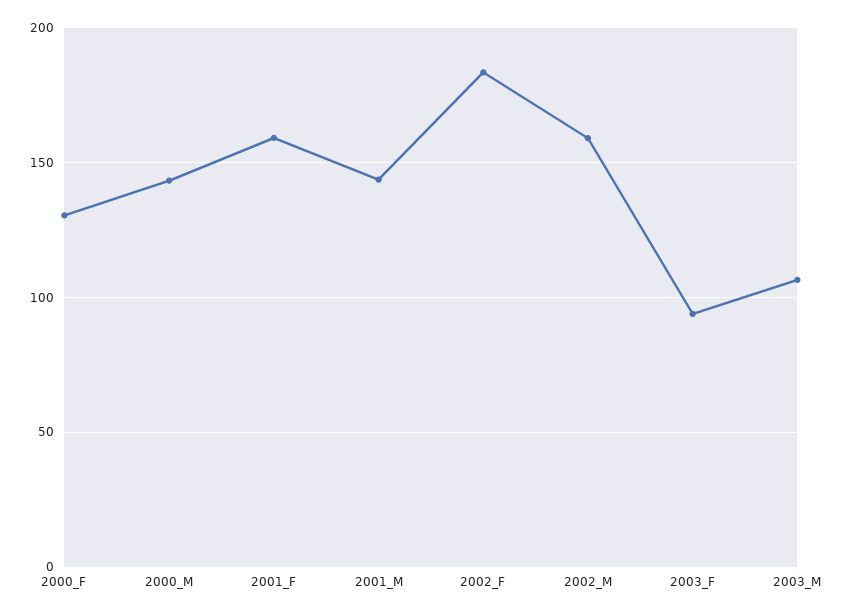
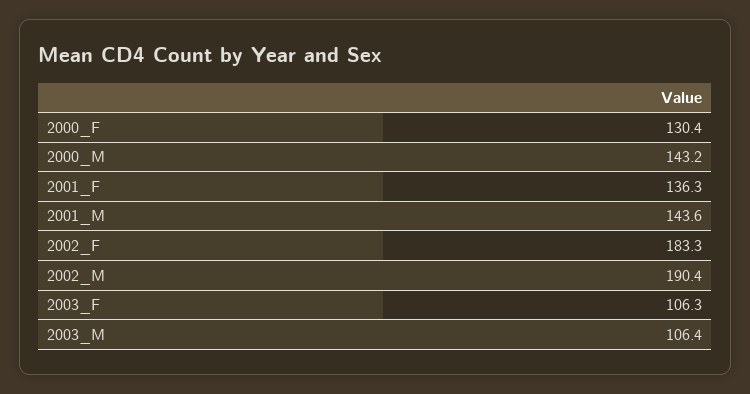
  {
    "2000_F": 130.4,
    "2000_M": 143.2,
-   "2001_F": 160,
+   "2001_F": 136.3,
    "2001_M": 143.6,
    "2002_F": 183.3,
-   "2002_M": 160,
+   "2002_M": 190.4,
-   "2003_F": 95,
+   "2003_F": 106.3,
    "2003_M": 106.4
  }

